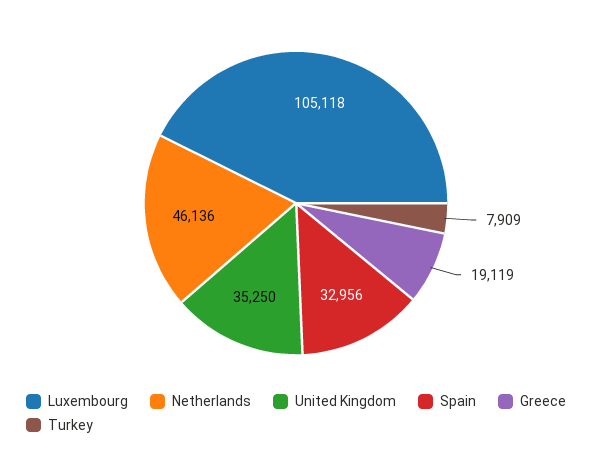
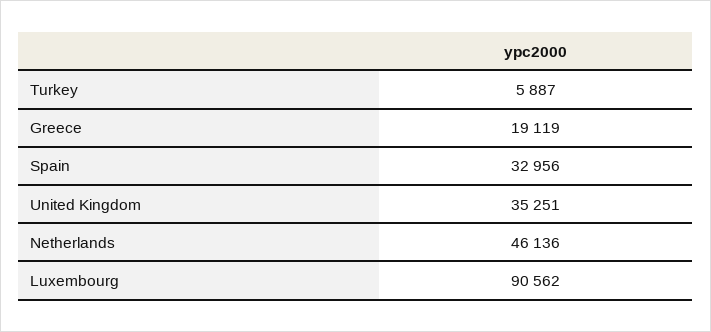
  {
-   "Luxembourg": 105118,
+   "Luxembourg": 90562,
    "Netherlands": 46136,
-   "United Kingdom": 35250,
+   "United Kingdom": 35251,
    "Spain": 32956,
    "Greece": 19119,
-   "Turkey": 7909
+   "Turkey": 5887
  }

